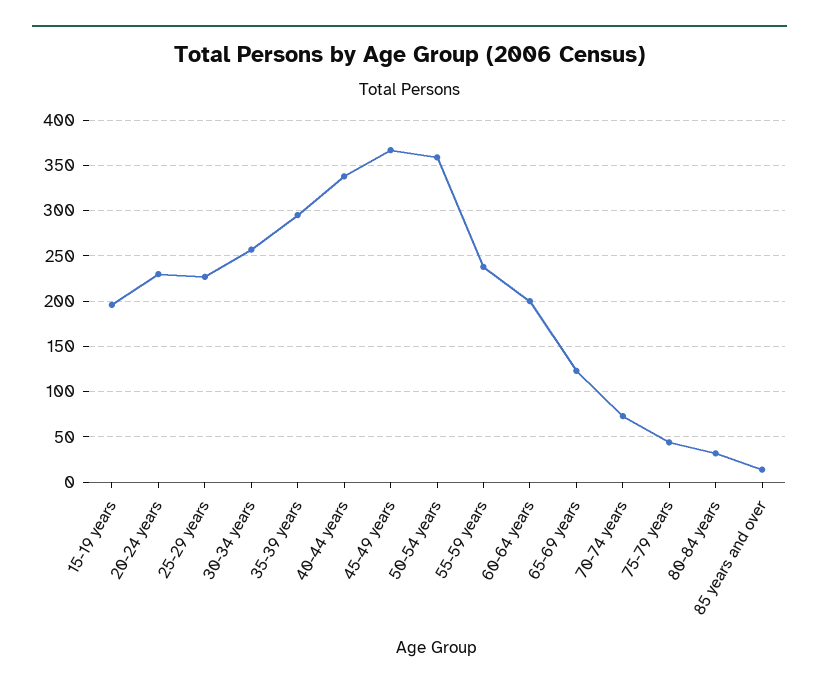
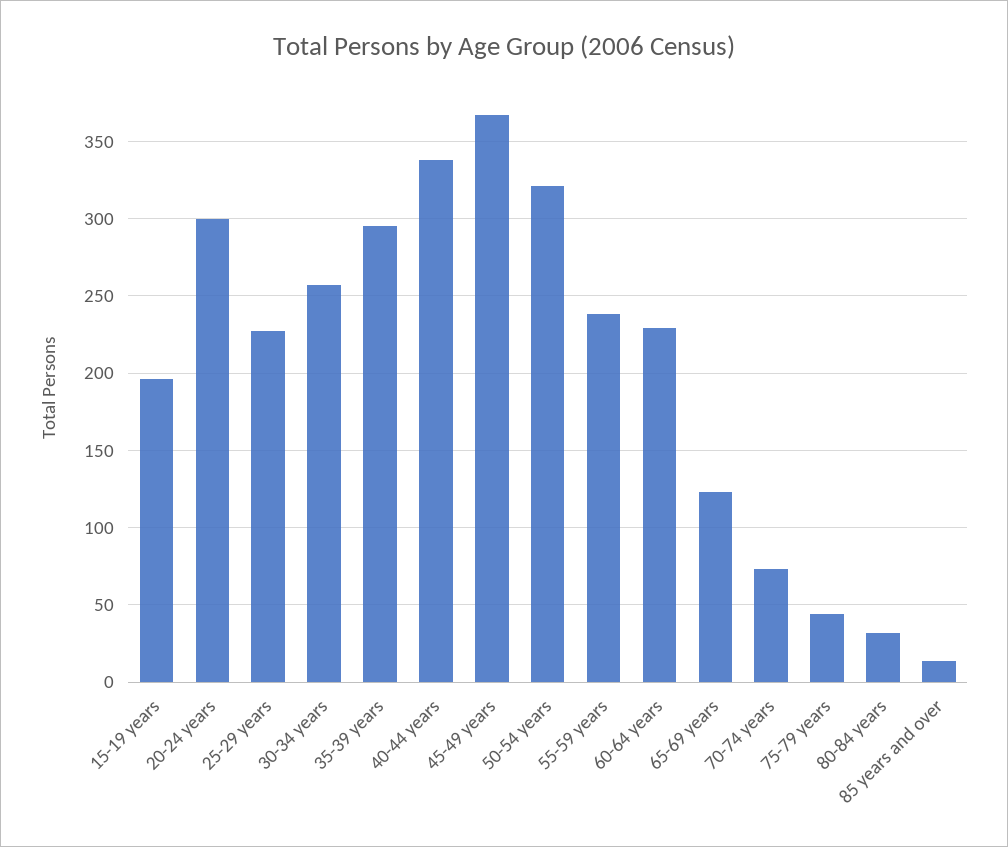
  {
    "15-19 years": 195,
-   "20-24 years": 230,
+   "20-24 years": 300,
    "25-29 years": 225,
    "30-34 years": 255,
    "35-39 years": 295,
    "40-44 years": 340,
    "45-49 years": 365,
-   "50-54 years": 360,
+   "50-54 years": 320,
    "55-59 years": 240,
-   "60-64 years": 200,
+   "60-64 years": 230,
    "65-69 years": 125,
    "70-74 years": 75,
    "75-79 years": 45,
    "80-84 years": 30,
    "85 years and over": 15
  }

